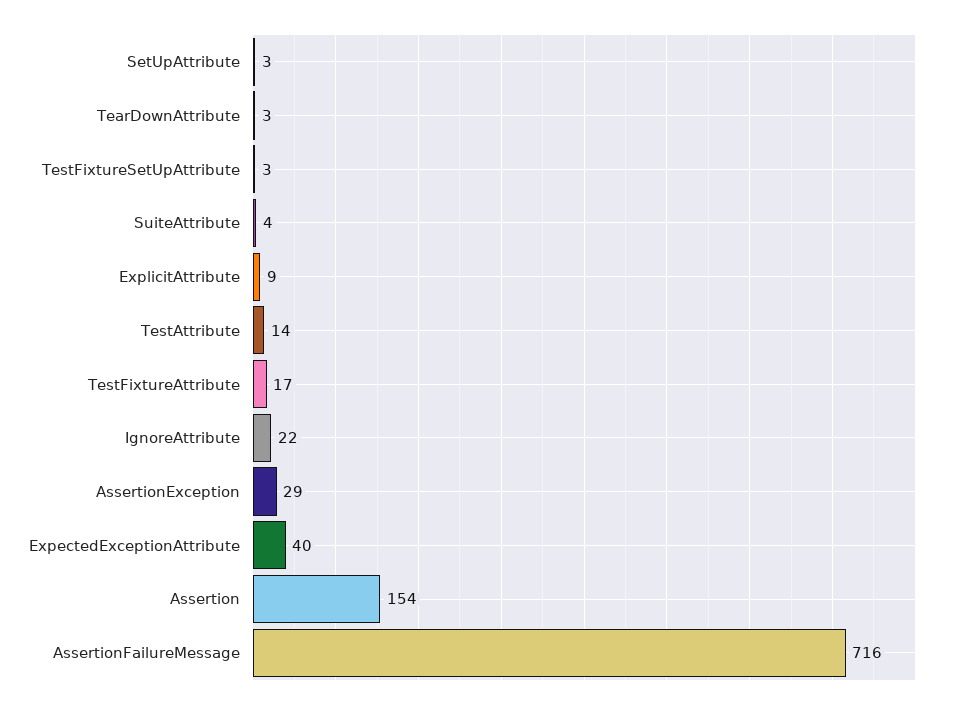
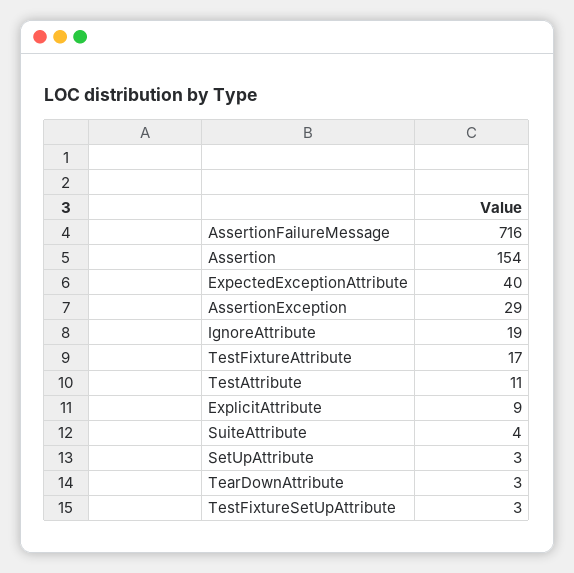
  {
    "SetUpAttribute": 3,
    "TearDownAttribute": 3,
    "TestFixtureSetUpAttribute": 3,
    "SuiteAttribute": 4,
    "ExplicitAttribute": 9,
-   "TestAttribute": 14,
+   "TestAttribute": 11,
    "TestFixtureAttribute": 17,
-   "IgnoreAttribute": 22,
+   "IgnoreAttribute": 19,
    "AssertionException": 29,
    "ExpectedExceptionAttribute": 40,
    "Assertion": 154,
    "AssertionFailureMessage": 716
  }

